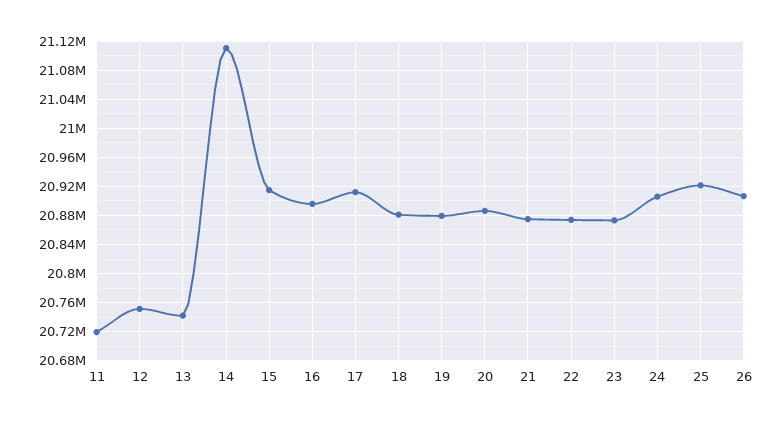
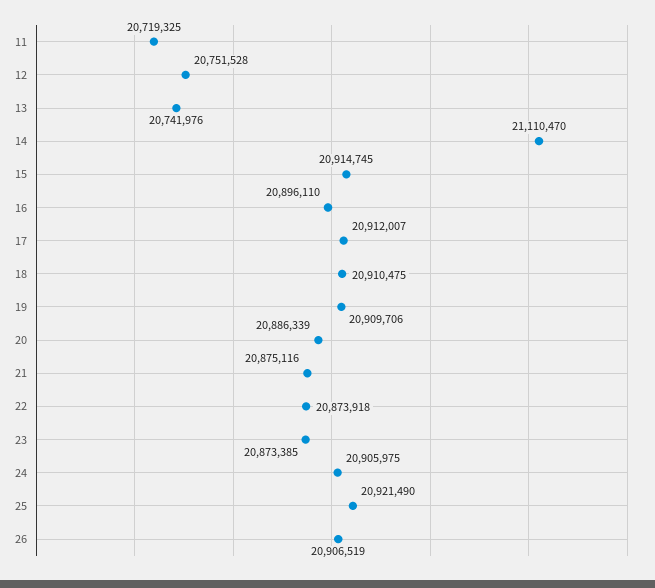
  {
    "11": 20719325,
    "12": 20751528,
    "13": 20741976,
    "14": 21110470,
    "15": 20914745,
    "16": 20896110,
    "17": 20912007,
-   "18": 20880000,
+   "18": 20910475,
-   "19": 20880000,
+   "19": 20909706,
    "20": 20886339,
    "21": 20875116,
    "22": 20873918,
    "23": 20873385,
    "24": 20905975,
    "25": 20921490,
    "26": 20906519
  }

